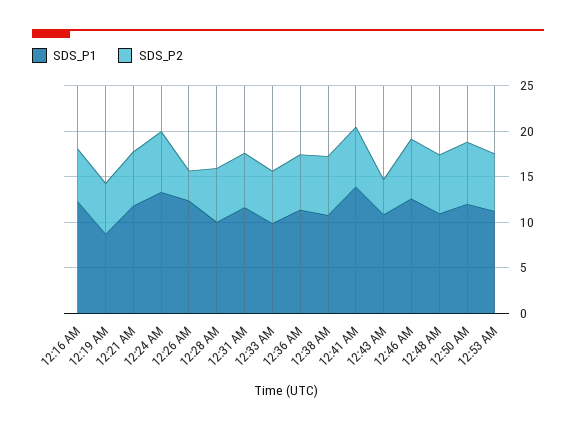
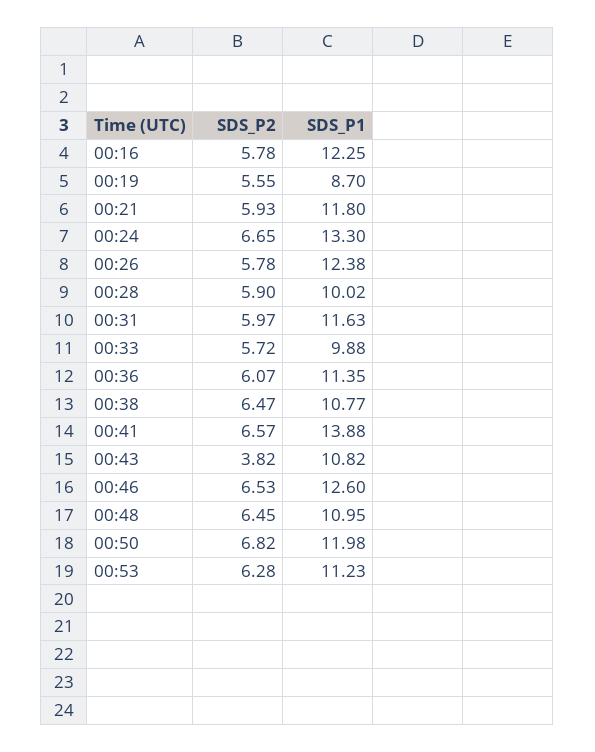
  {
    "SDS_P1": {
      "12:16 AM": 12.25,
      "12:19 AM": 8.7,
      "12:21 AM": 11.8,
      "12:24 AM": 13.3,
      "12:26 AM": 12.38,
      "12:28 AM": 10.02,
      "12:31 AM": 11.63,
      "12:33 AM": 9.88,
      "12:36 AM": 11.35,
      "12:38 AM": 10.77,
      "12:41 AM": 13.88,
      "12:43 AM": 10.82,
      "12:46 AM": 12.6,
      "12:48 AM": 10.95,
      "12:50 AM": 11.98,
      "12:53 AM": 11.23
    },
    "SDS_P2": {
      "12:16 AM": 5.78,
      "12:19 AM": 5.55,
      "12:21 AM": 5.93,
      "12:24 AM": 6.65,
-     "12:26 AM": 3,
+     "12:26 AM": 5.78,
      "12:28 AM": 5.9,
      "12:31 AM": 5.97,
      "12:33 AM": 5.72,
      "12:36 AM": 6.07,
      "12:38 AM": 6.47,
      "12:41 AM": 6.57,
      "12:43 AM": 3.82,
      "12:46 AM": 6.53,
      "12:48 AM": 6.45,
      "12:50 AM": 6.82,
      "12:53 AM": 6.28
    }
  }

